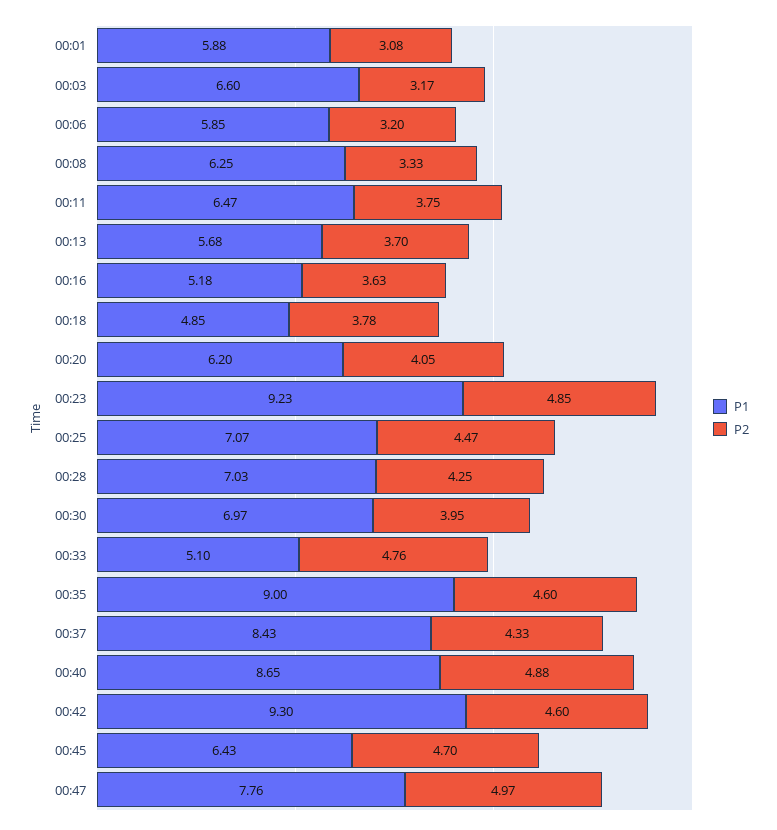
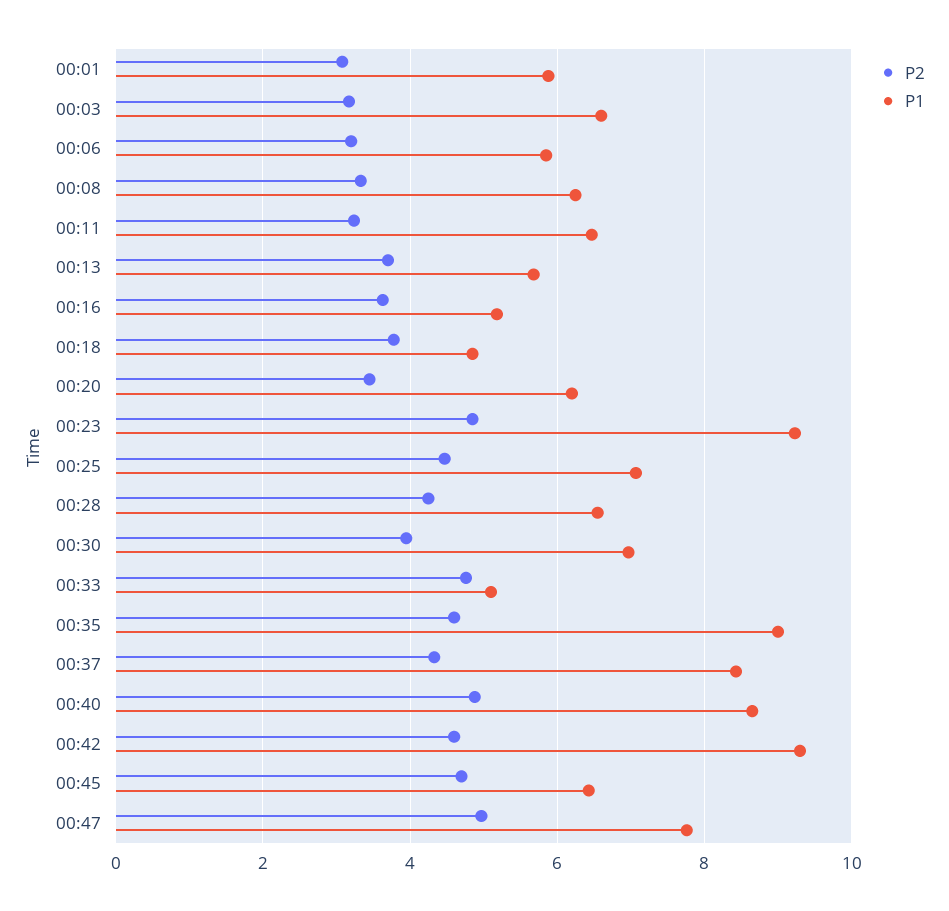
  {
    "P1": {
      "00:01": 5.88,
      "00:03": 6.6,
      "00:06": 5.85,
      "00:08": 6.25,
      "00:11": 6.47,
      "00:13": 5.68,
      "00:16": 5.18,
      "00:18": 4.85,
      "00:20": 6.2,
      "00:23": 9.23,
      "00:25": 7.07,
-     "00:28": 7.03,
+     "00:28": 6.6,
      "00:30": 6.97,
      "00:33": 5.1,
      "00:35": 9,
      "00:37": 8.43,
      "00:40": 8.65,
      "00:42": 9.3,
      "00:45": 6.43,
      "00:47": 7.76
    },
    "P2": {
      "00:01": 3.08,
      "00:03": 3.17,
      "00:06": 3.2,
      "00:08": 3.33,
-     "00:11": 3.75,
+     "00:11": 3.2,
      "00:13": 3.7,
      "00:16": 3.63,
      "00:18": 3.78,
-     "00:20": 4.05,
+     "00:20": 3.4,
      "00:23": 4.85,
      "00:25": 4.47,
      "00:28": 4.25,
      "00:30": 3.95,
      "00:33": 4.76,
      "00:35": 4.6,
      "00:37": 4.33,
      "00:40": 4.88,
      "00:42": 4.6,
      "00:45": 4.7,
      "00:47": 4.97
    }
  }

